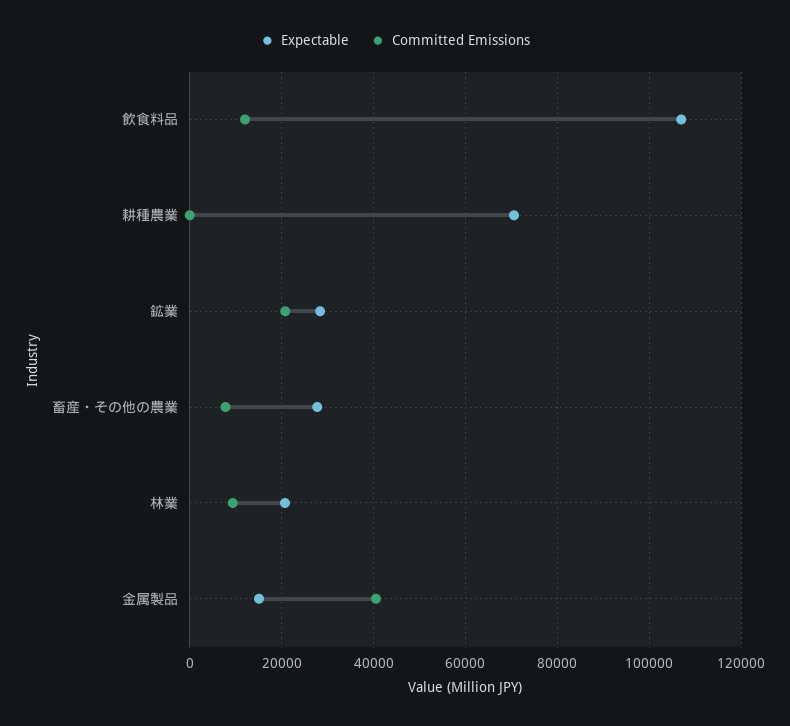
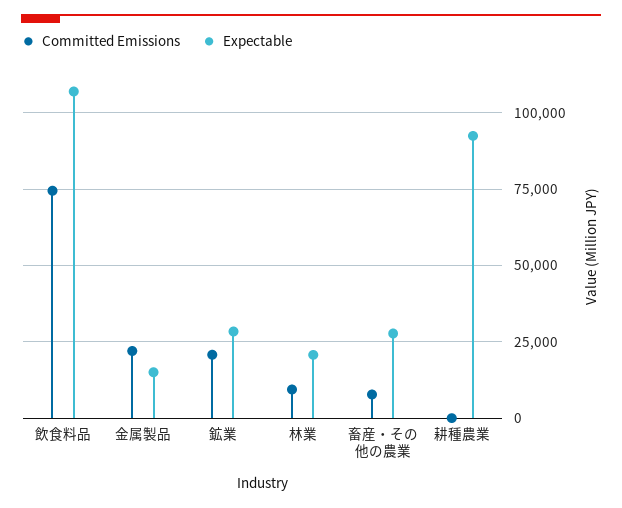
  {
    "Expectable": {
      "飲食料品": 106000,
-     "耕種農業": 70000,
+     "耕種農業": 92500,
      "鉱業": 28000,
      "畜産・その他の農業": 28000,
      "林業": 20000,
      "金属製品": 16000
    },
    "Committed Emissions": {
-     "飲食料品": 12000,
+     "飲食料品": 75000,
      "耕種農業": 0,
      "鉱業": 20000,
      "畜産・その他の農業": 8000,
      "林業": 10000,
-     "金属製品": 40000
+     "金属製品": 22500
    }
  }

